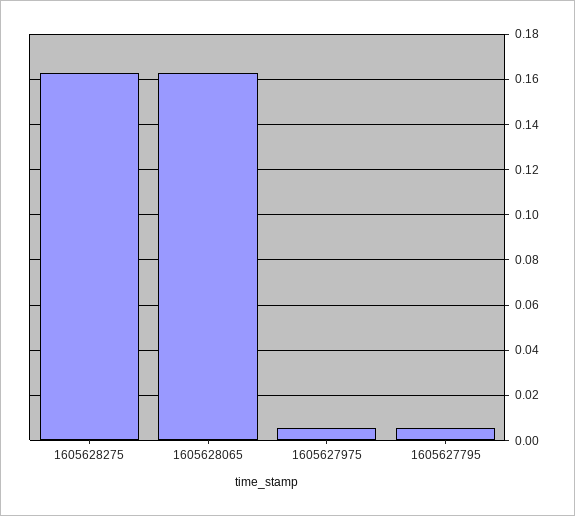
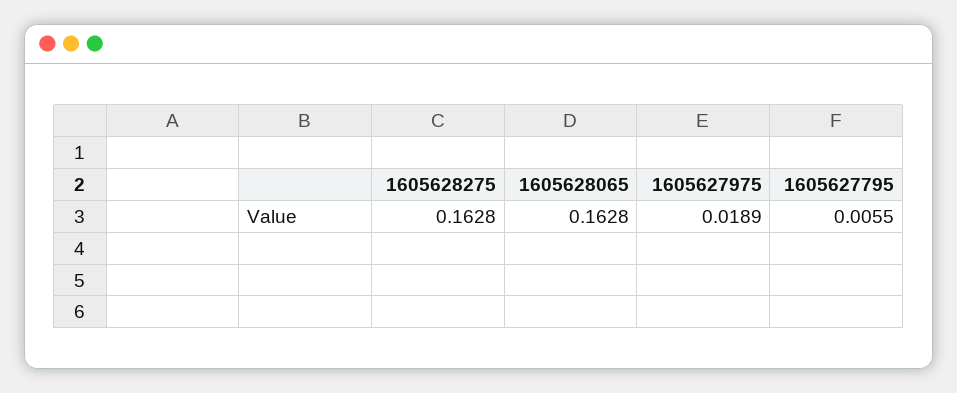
  {
    "1605628275": 0.1628,
    "1605628065": 0.1628,
-   "1605627975": 0.005,
+   "1605627975": 0.0189,
    "1605627795": 0.0055
  }

